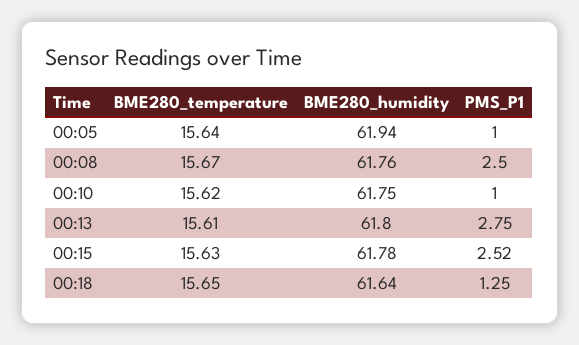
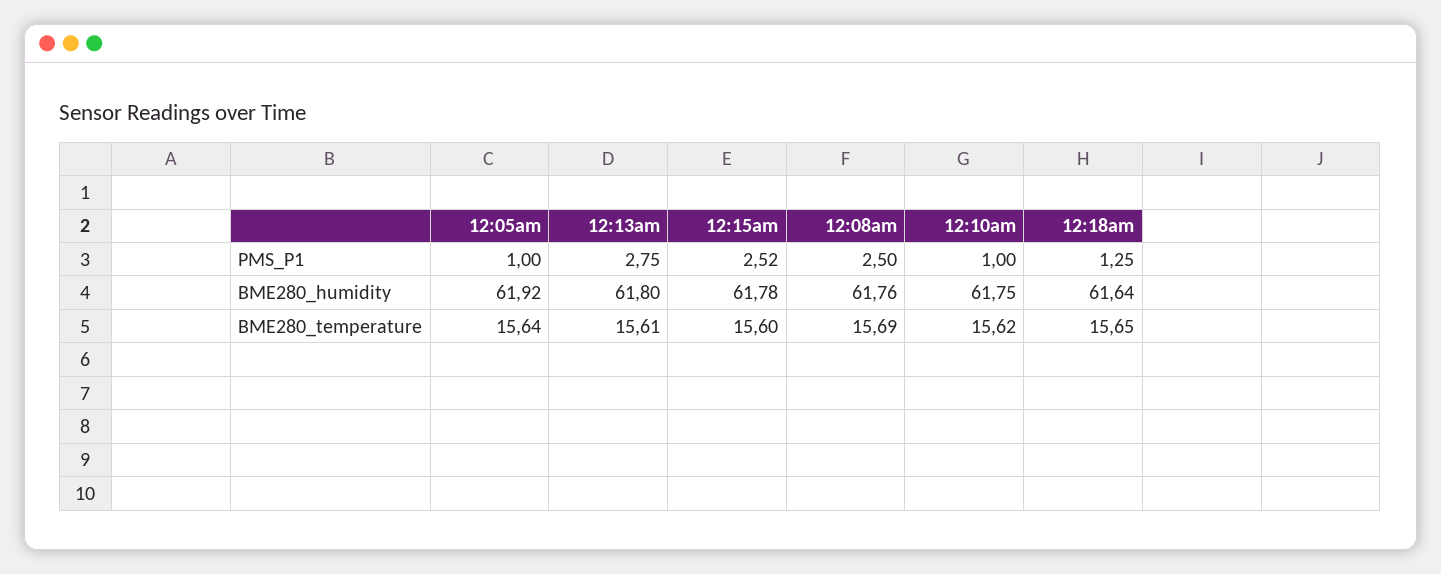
  {
    "BME280_temperature": {
      "00:05": 15.64,
-     "00:08": 15.67,
+     "00:08": 15.69,
      "00:10": 15.62,
      "00:13": 15.61,
-     "00:15": 15.63,
+     "00:15": 15.6,
      "00:18": 15.65
    },
    "BME280_humidity": {
-     "00:05": 61.94,
+     "00:05": 61.92,
      "00:08": 61.76,
      "00:10": 61.75,
      "00:13": 61.8,
      "00:15": 61.78,
      "00:18": 61.64
    },
    "PMS_P1": {
      "00:05": 1,
      "00:08": 2.5,
      "00:10": 1,
      "00:13": 2.75,
      "00:15": 2.52,
      "00:18": 1.25
    }
  }

